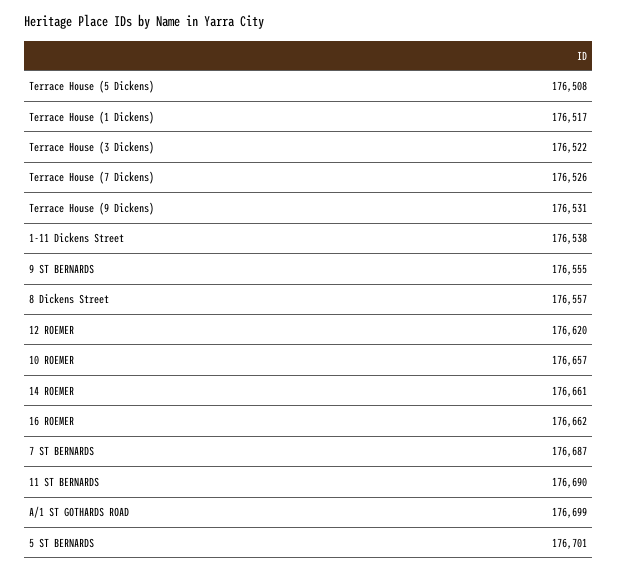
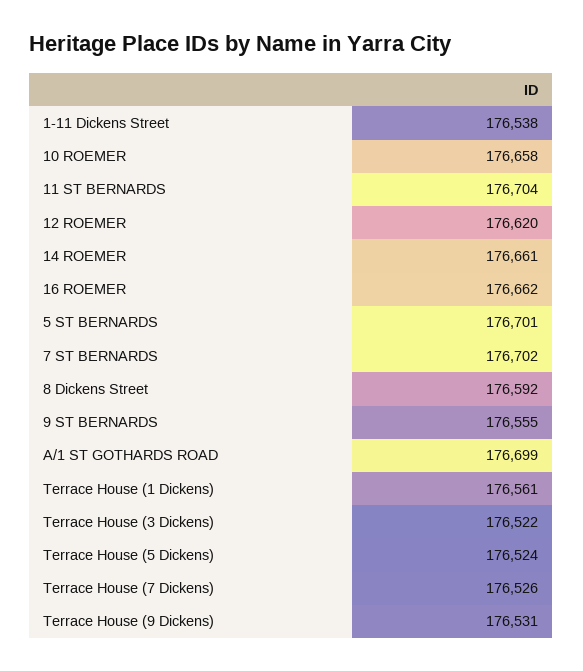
  {
-   "Terrace House (5 Dickens)": 176508,
+   "Terrace House (5 Dickens)": 176524,
-   "Terrace House (1 Dickens)": 176517,
+   "Terrace House (1 Dickens)": 176561,
    "Terrace House (3 Dickens)": 176522,
    "Terrace House (7 Dickens)": 176526,
    "Terrace House (9 Dickens)": 176531,
    "1-11 Dickens Street": 176538,
    "9 ST BERNARDS": 176555,
-   "8 Dickens Street": 176557,
+   "8 Dickens Street": 176592,
    "12 ROEMER": 176620,
-   "10 ROEMER": 176657,
+   "10 ROEMER": 176658,
    "14 ROEMER": 176661,
    "16 ROEMER": 176662,
-   "7 ST BERNARDS": 176687,
+   "7 ST BERNARDS": 176702,
-   "11 ST BERNARDS": 176690,
+   "11 ST BERNARDS": 176704,
    "A/1 ST GOTHARDS ROAD": 176699,
    "5 ST BERNARDS": 176701
  }

